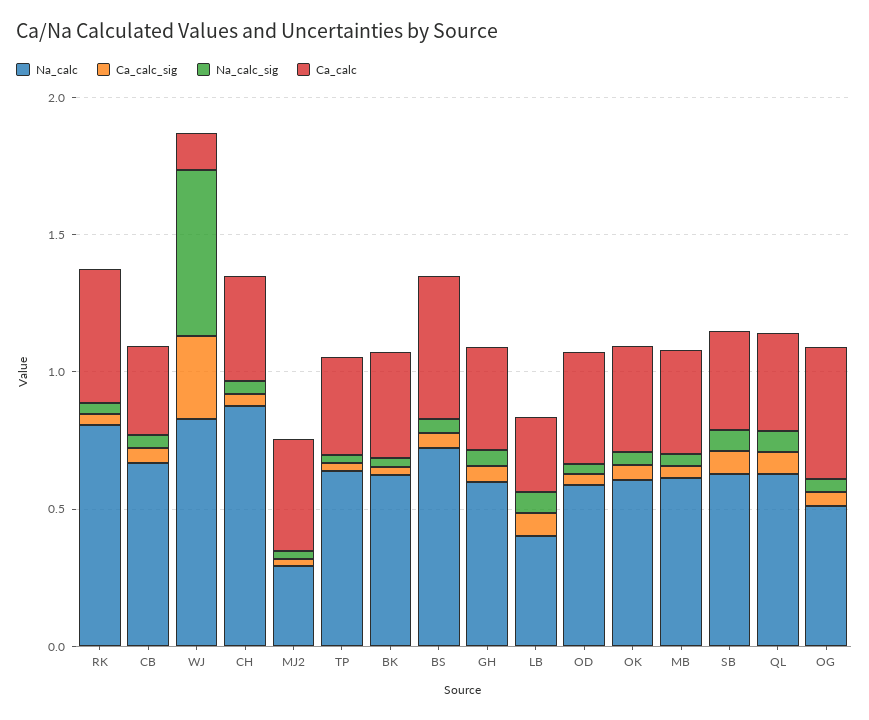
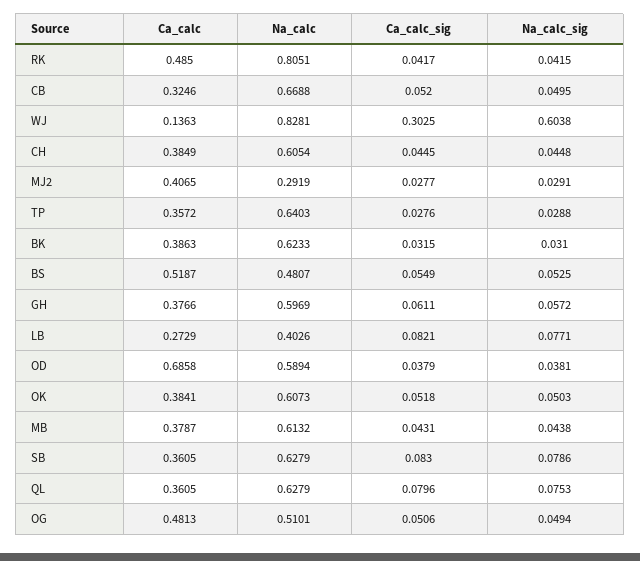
  {
    "Na_calc": {
      "RK": 0.8051,
      "CB": 0.6688,
      "WJ": 0.8281,
-     "CH": 0.9,
+     "CH": 0.6054,
      "MJ2": 0.2919,
      "TP": 0.6403,
      "BK": 0.6233,
-     "BS": 0.7,
+     "BS": 0.4807,
      "GH": 0.5969,
      "LB": 0.4026,
      "OD": 0.5894,
      "OK": 0.6073,
      "MB": 0.6132,
      "SB": 0.6279,
      "QL": 0.6279,
      "OG": 0.5101
    },
    "Ca_calc_sig": {
      "RK": 0.0417,
      "CB": 0.052,
      "WJ": 0.3025,
      "CH": 0.0445,
      "MJ2": 0.0277,
      "TP": 0.0276,
      "BK": 0.0315,
      "BS": 0.0549,
      "GH": 0.0611,
      "LB": 0.0821,
      "OD": 0.0379,
      "OK": 0.0518,
      "MB": 0.0431,
      "SB": 0.083,
      "QL": 0.0796,
      "OG": 0.0506
    },
    "Na_calc_sig": {
      "RK": 0.0415,
      "CB": 0.0495,
      "WJ": 0.6038,
      "CH": 0.0448,
      "MJ2": 0.0291,
      "TP": 0.0288,
      "BK": 0.031,
      "BS": 0.0525,
      "GH": 0.0572,
      "LB": 0.0771,
      "OD": 0.0381,
      "OK": 0.0503,
      "MB": 0.0438,
      "SB": 0.0786,
      "QL": 0.0753,
      "OG": 0.0494
    },
    "Ca_calc": {
      "RK": 0.485,
      "CB": 0.3246,
      "WJ": 0.1363,
      "CH": 0.3849,
      "MJ2": 0.4065,
      "TP": 0.3572,
      "BK": 0.3863,
      "BS": 0.5187,
      "GH": 0.3766,
      "LB": 0.2729,
-     "OD": 0.4,
+     "OD": 0.6858,
      "OK": 0.3841,
      "MB": 0.3787,
      "SB": 0.3605,
      "QL": 0.3605,
      "OG": 0.4813
    }
  }

